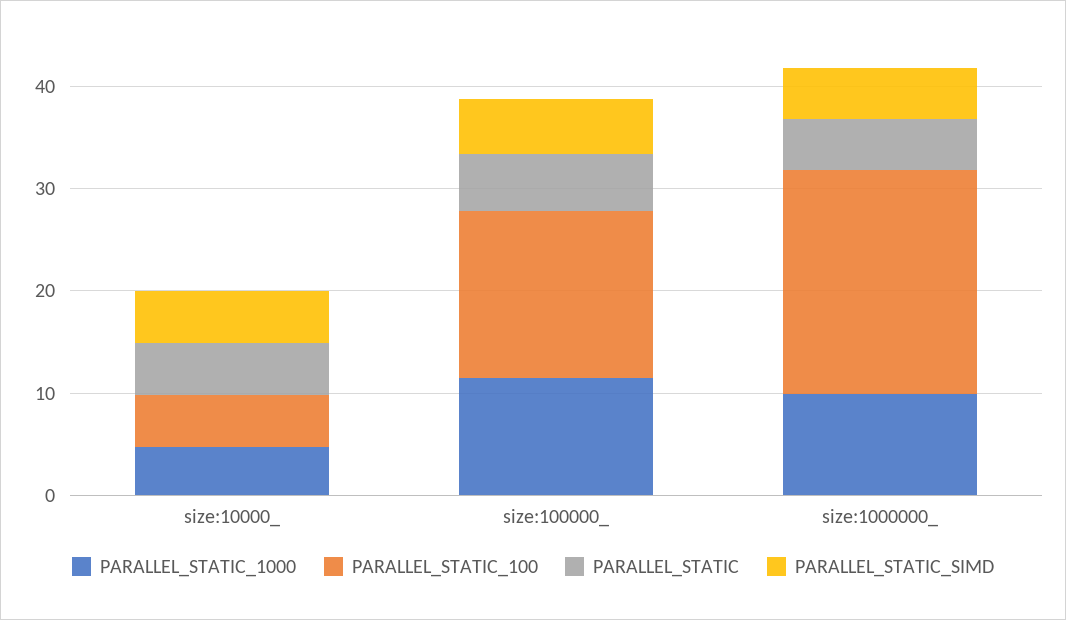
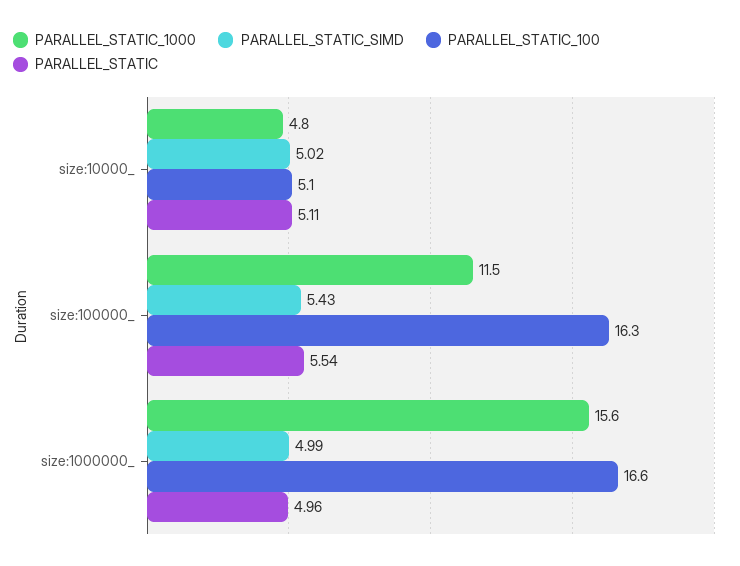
  {
    "PARALLEL_STATIC_1000": {
      "size:10000_": 4.8,
      "size:100000_": 11.5,
-     "size:1000000_": 10
+     "size:1000000_": 15.6
    },
    "PARALLEL_STATIC_100": {
      "size:10000_": 5.1,
      "size:100000_": 16.3,
-     "size:1000000_": 22
+     "size:1000000_": 16.6
    },
    "PARALLEL_STATIC": {
      "size:10000_": 5.11,
      "size:100000_": 5.54,
      "size:1000000_": 4.96
    },
    "PARALLEL_STATIC_SIMD": {
      "size:10000_": 5.02,
      "size:100000_": 5.43,
      "size:1000000_": 4.99
    }
  }

